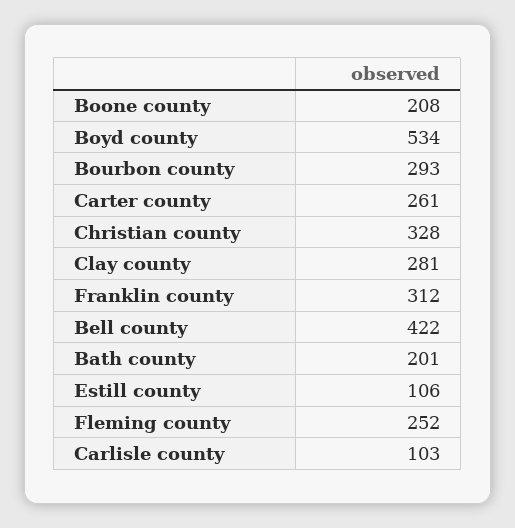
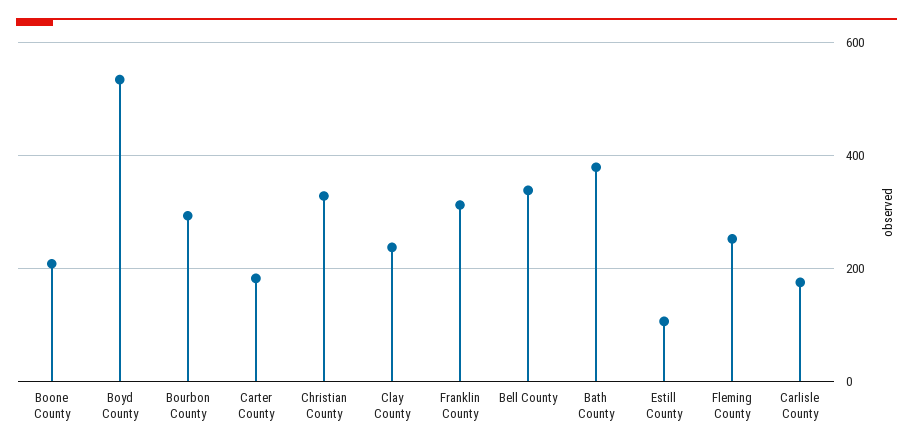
  {
    "Boone county": 208,
    "Boyd county": 534,
    "Bourbon county": 293,
-   "Carter county": 261,
+   "Carter county": 180,
    "Christian county": 328,
-   "Clay county": 281,
+   "Clay county": 240,
    "Franklin county": 312,
-   "Bell county": 422,
+   "Bell county": 340,
-   "Bath county": 201,
+   "Bath county": 380,
    "Estill county": 106,
    "Fleming county": 252,
-   "Carlisle county": 103
+   "Carlisle county": 180
  }

